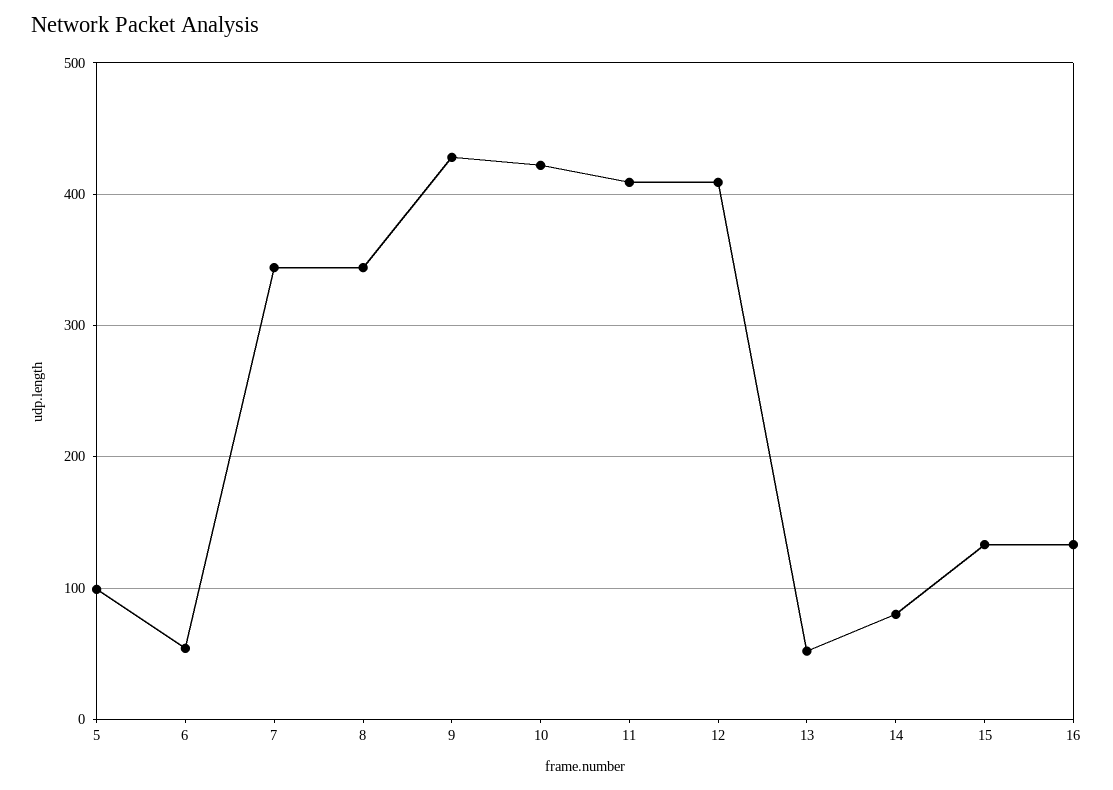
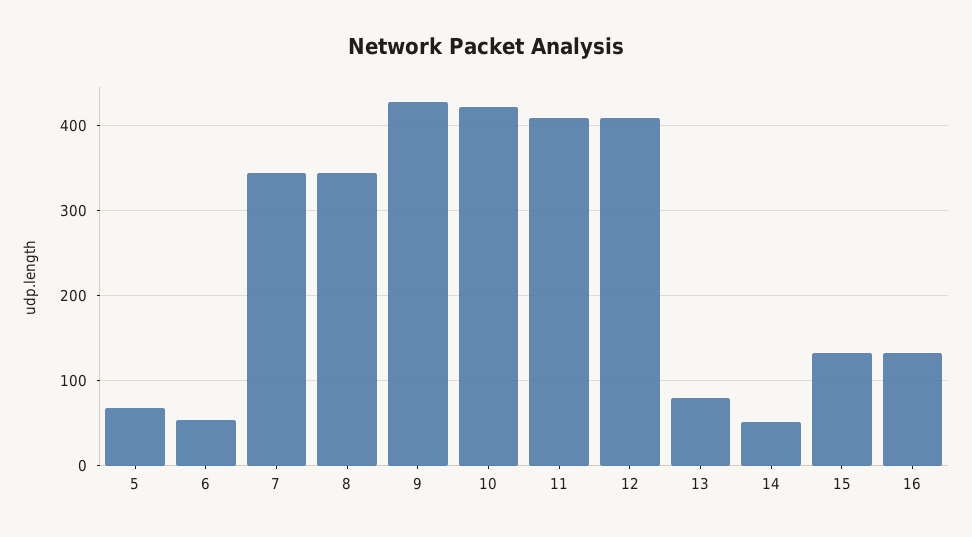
  {
-   "5": 100,
+   "5": 70,
    "6": 50,
    "7": 340,
    "8": 340,
    "9": 430,
    "10": 420,
    "11": 410,
    "12": 410,
-   "13": 50,
+   "13": 80,
-   "14": 80,
+   "14": 50,
    "15": 130,
    "16": 130
  }

